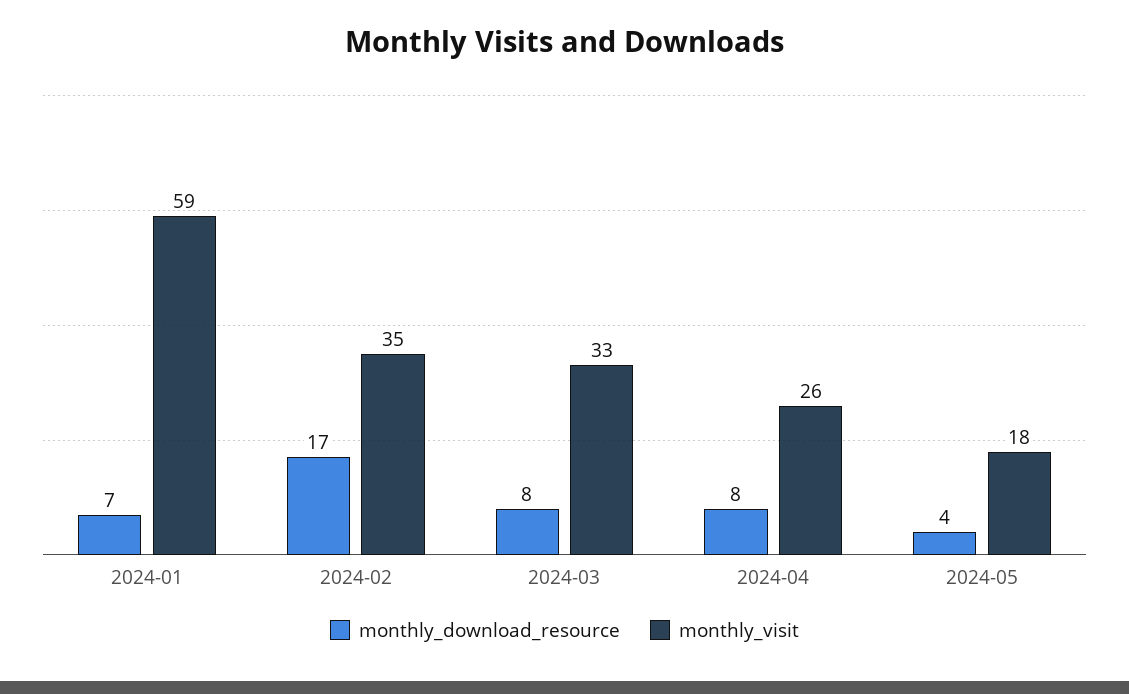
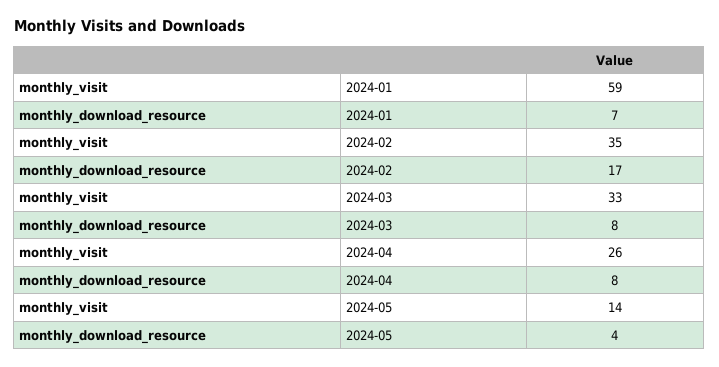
  {
    "monthly_download_resource": {
      "2024-01": 7,
      "2024-02": 17,
      "2024-03": 8,
      "2024-04": 8,
      "2024-05": 4
    },
    "monthly_visit": {
      "2024-01": 59,
      "2024-02": 35,
      "2024-03": 33,
      "2024-04": 26,
-     "2024-05": 18
+     "2024-05": 14
    }
  }

